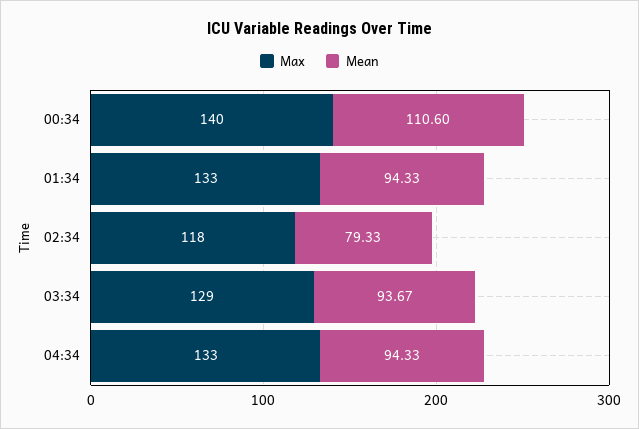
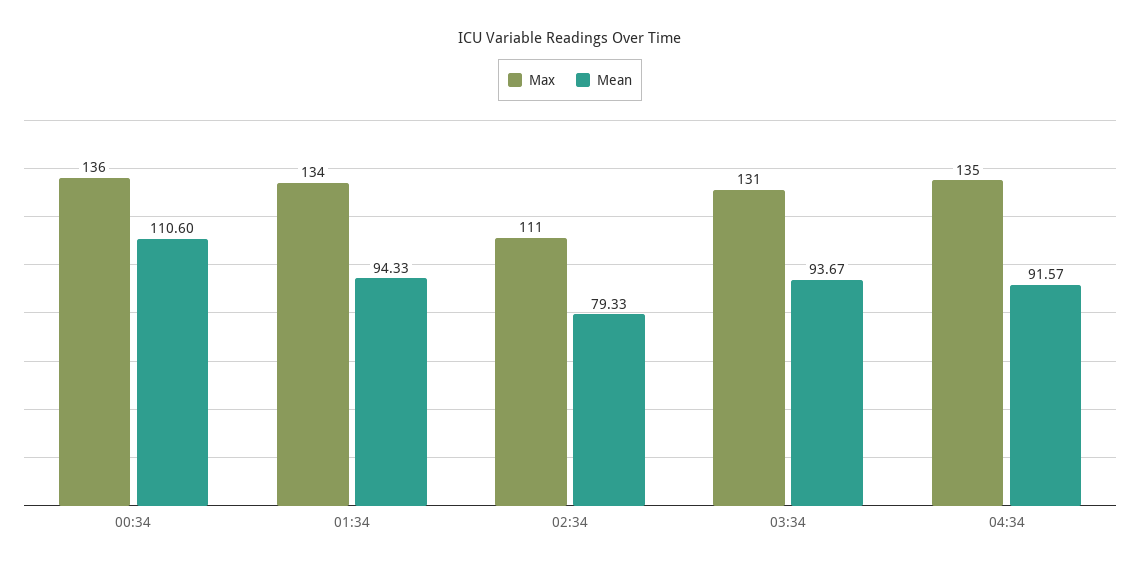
  {
    "Max": {
-     "00:34": 140,
+     "00:34": 136,
-     "01:34": 133,
+     "01:34": 134,
-     "02:34": 118,
+     "02:34": 111,
-     "03:34": 129,
+     "03:34": 131,
-     "04:34": 133
+     "04:34": 135
    },
    "Mean": {
      "00:34": 110.6,
      "01:34": 94.33,
      "02:34": 79.33,
      "03:34": 93.67,
-     "04:34": 94.33
+     "04:34": 91.57
    }
  }

